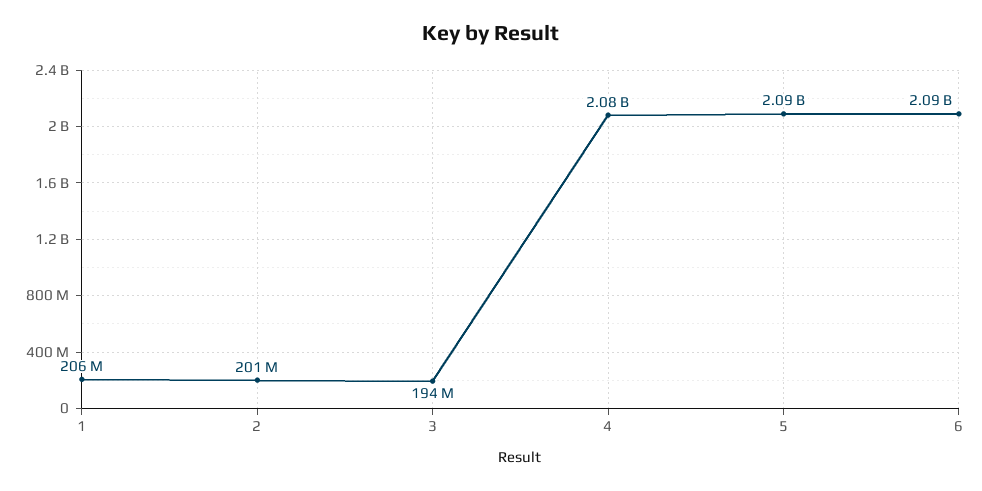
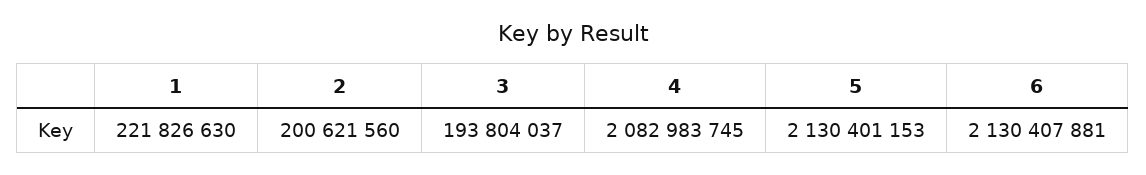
  {
-   "1": 206000000,
+   "1": 221826630,
    "2": 200621560,
    "3": 193804037,
    "4": 2082983745,
-   "5": 2090000000,
+   "5": 2130401153,
-   "6": 2090000000
+   "6": 2130407881
  }

